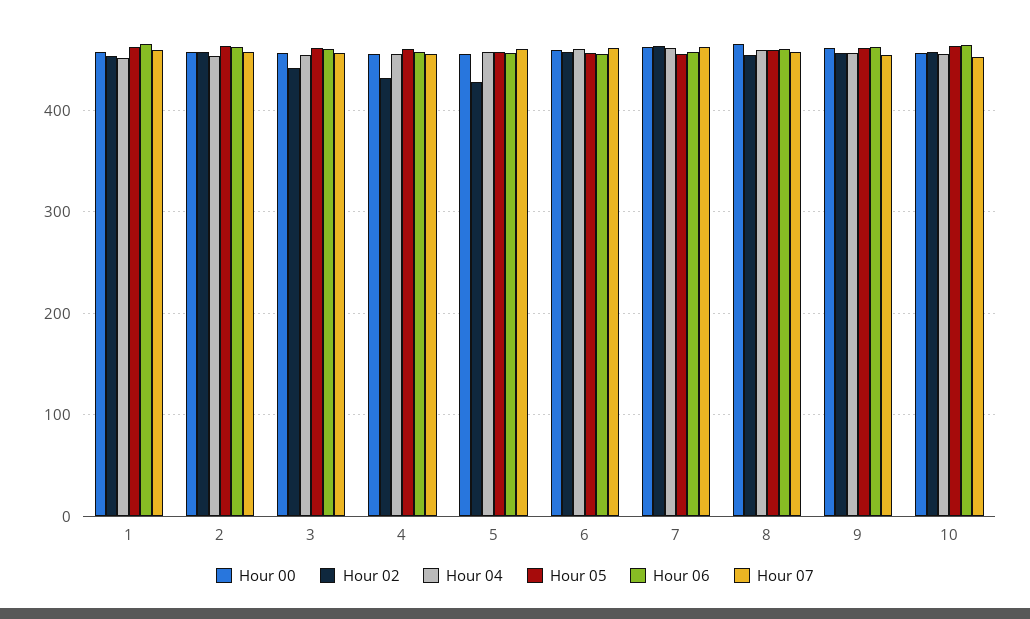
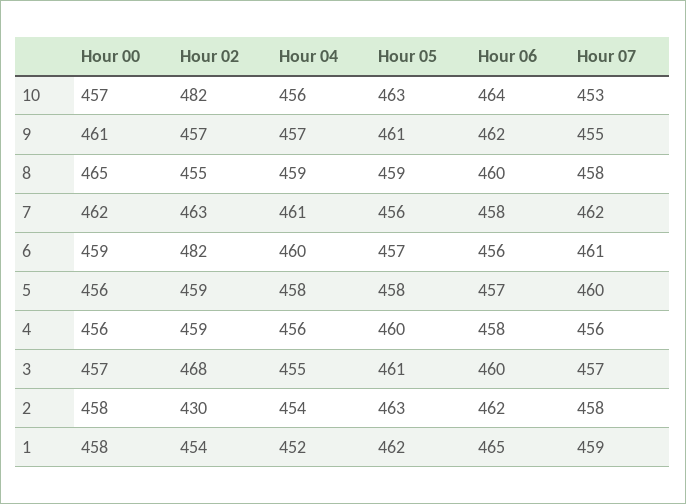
  {
    "Hour 00": {
      "1": 458,
      "2": 458,
      "3": 457,
      "4": 456,
      "5": 456,
      "6": 459,
      "7": 462,
      "8": 465,
      "9": 461,
      "10": 457
    },
    "Hour 02": {
      "1": 454,
-     "2": 460,
+     "2": 430,
-     "3": 440,
+     "3": 468,
-     "4": 430,
+     "4": 459,
-     "5": 430,
+     "5": 459,
-     "6": 460,
+     "6": 482,
      "7": 463,
      "8": 455,
      "9": 457,
-     "10": 460
+     "10": 482
    },
    "Hour 04": {
      "1": 452,
      "2": 454,
      "3": 455,
      "4": 456,
      "5": 458,
      "6": 460,
      "7": 461,
      "8": 459,
      "9": 457,
      "10": 456
    },
    "Hour 05": {
      "1": 462,
      "2": 463,
      "3": 461,
      "4": 460,
      "5": 458,
      "6": 457,
      "7": 456,
      "8": 459,
      "9": 461,
      "10": 463
    },
    "Hour 06": {
      "1": 465,
      "2": 462,
      "3": 460,
      "4": 458,
      "5": 457,
      "6": 456,
      "7": 458,
      "8": 460,
      "9": 462,
      "10": 464
    },
    "Hour 07": {
      "1": 459,
      "2": 458,
      "3": 457,
      "4": 456,
      "5": 460,
      "6": 461,
      "7": 462,
      "8": 458,
      "9": 455,
      "10": 453
    }
  }

